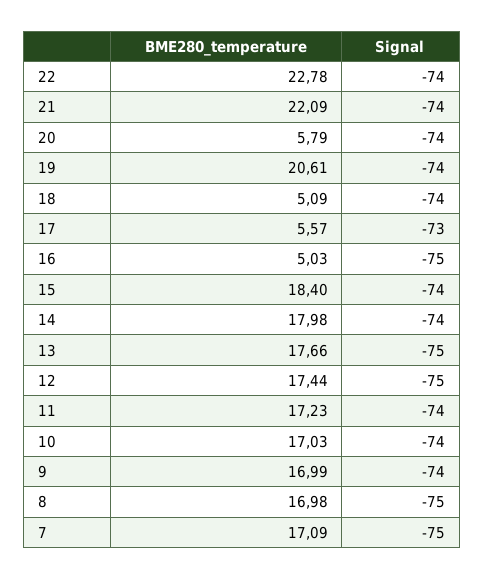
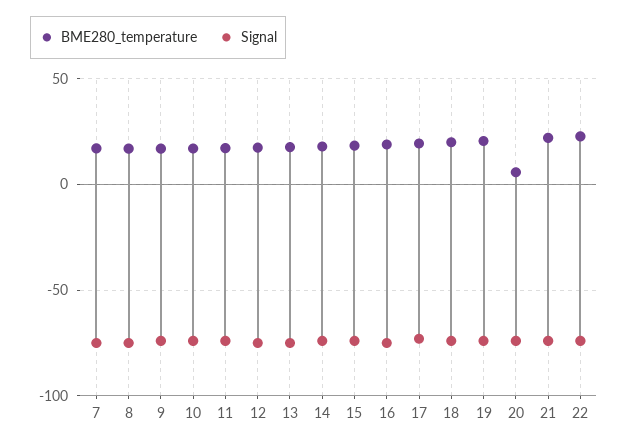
  {
    "BME280_temperature": {
      "22": 22.78,
      "21": 22.09,
      "20": 5.79,
      "19": 20.61,
-     "18": 5.09,
+     "18": 20,
-     "17": 5.57,
+     "17": 20,
-     "16": 5.03,
+     "16": 20,
      "15": 18.4,
      "14": 17.98,
      "13": 17.66,
      "12": 17.44,
      "11": 17.23,
      "10": 17.03,
      "9": 16.99,
      "8": 16.98,
      "7": 17.09
    },
    "Signal": {
      "22": -74,
      "21": -74,
      "20": -74,
      "19": -74,
      "18": -74,
      "17": -73,
      "16": -75,
      "15": -74,
      "14": -74,
      "13": -75,
      "12": -75,
      "11": -74,
      "10": -74,
      "9": -74,
      "8": -75,
      "7": -75
    }
  }

